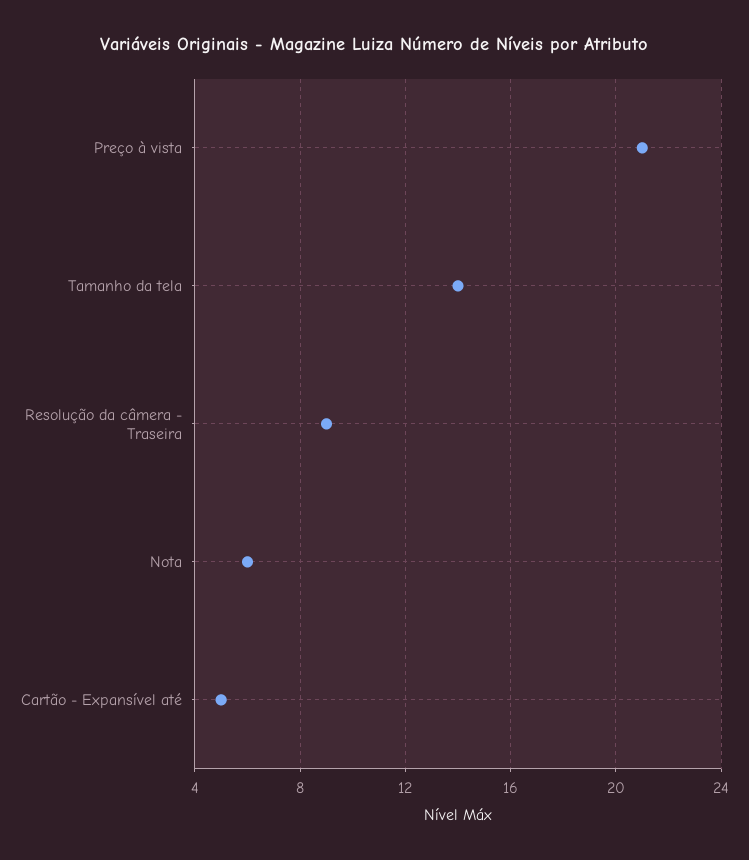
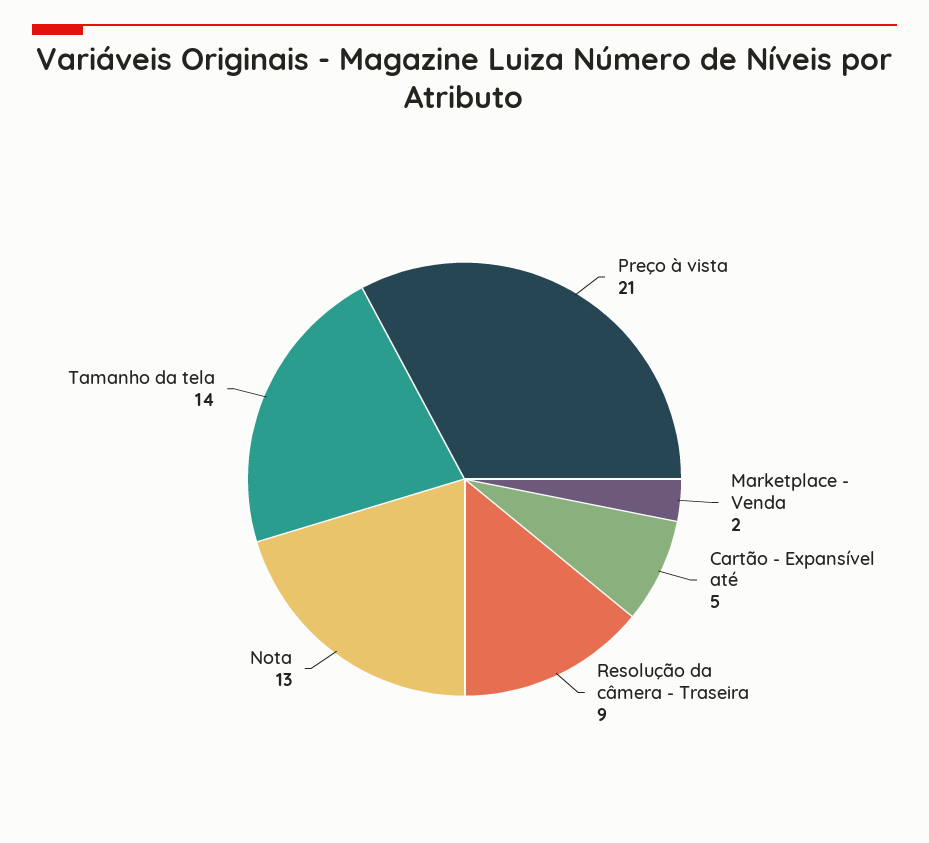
  {
    "Preço à vista": 21,
    "Tamanho da tela": 14,
    "Resolução da câmera - Traseira": 9,
-   "Nota": 6,
+   "Nota": 13,
-   "Cartão - Expansível até": 5
+   "Cartão - Expansível até": 5,
+   "Marketplace - Venda": 2
  }

